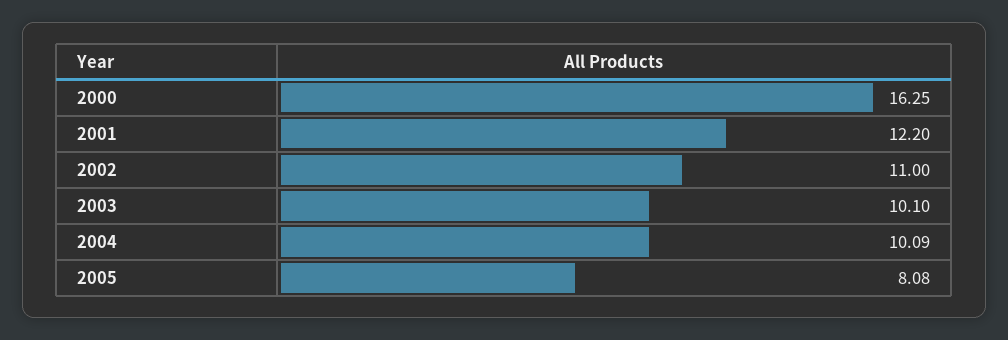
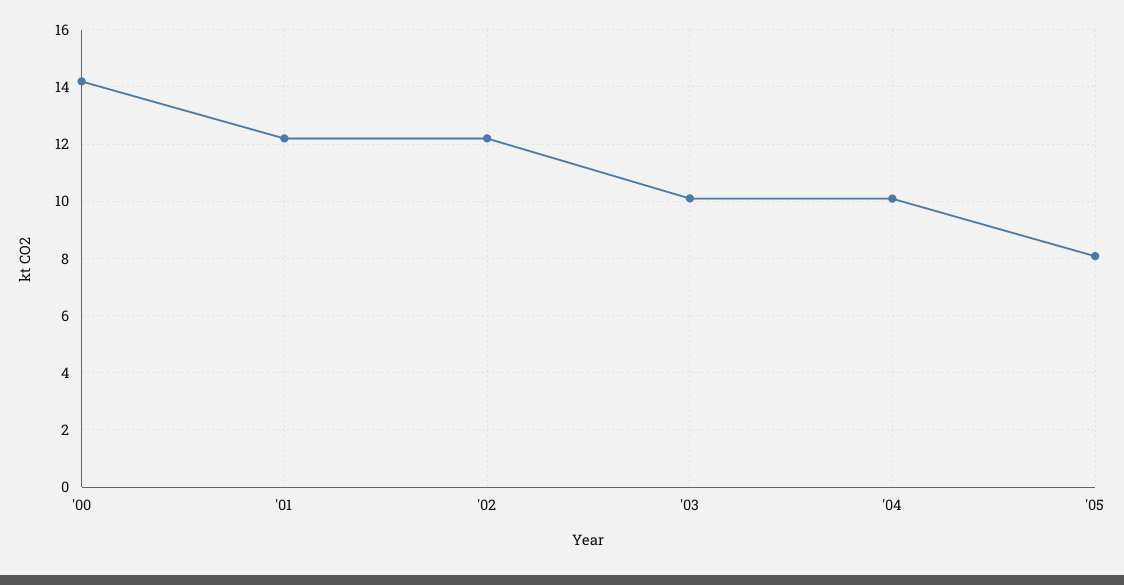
  {
-   "2000": 16.25,
+   "2000": 14.25,
    "2001": 12.2,
-   "2002": 11,
+   "2002": 12.25,
    "2003": 10.1,
    "2004": 10.09,
    "2005": 8.08
  }

